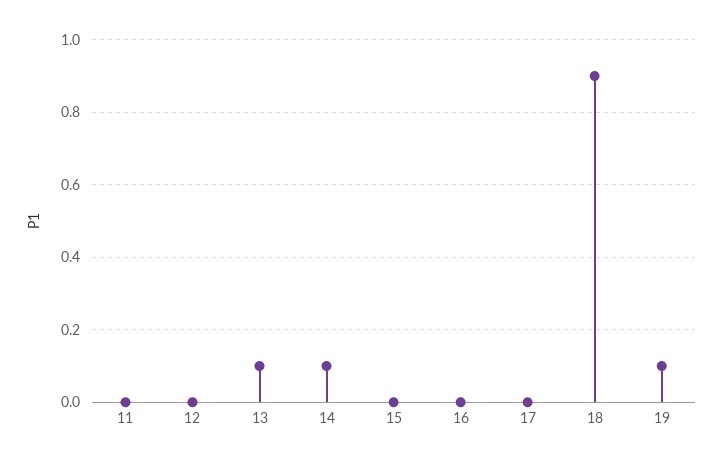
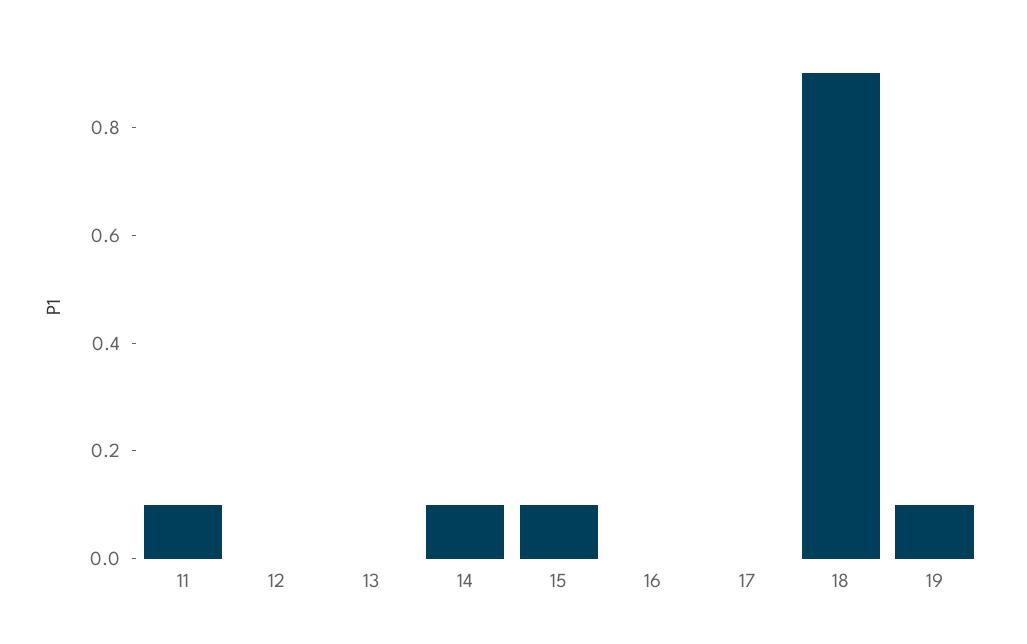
  {
-   "11": 0,
+   "11": 0.1,
    "12": 0,
-   "13": 0.1,
+   "13": 0,
    "14": 0.1,
-   "15": 0,
+   "15": 0.1,
    "16": 0,
    "17": 0,
    "18": 0.9,
    "19": 0.1
  }

